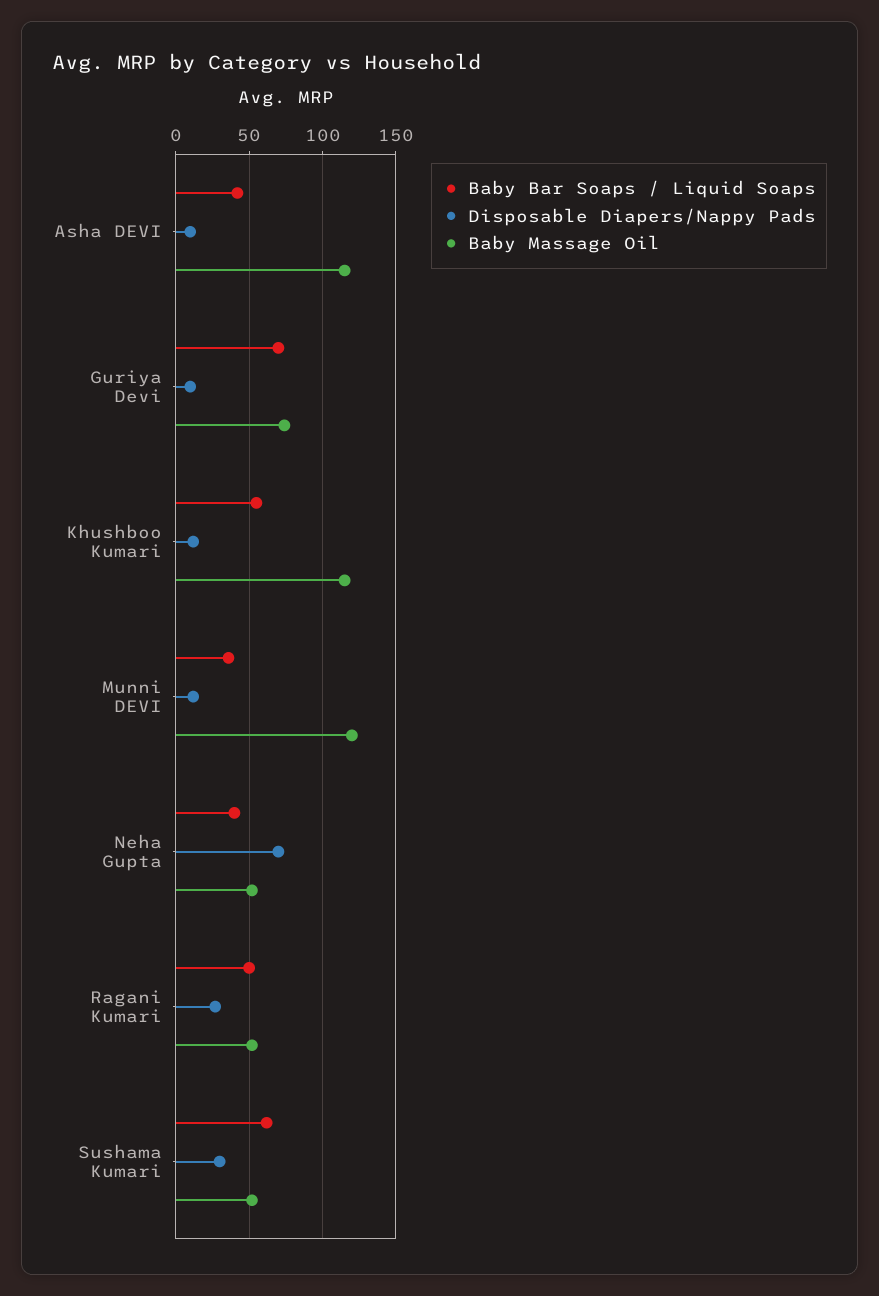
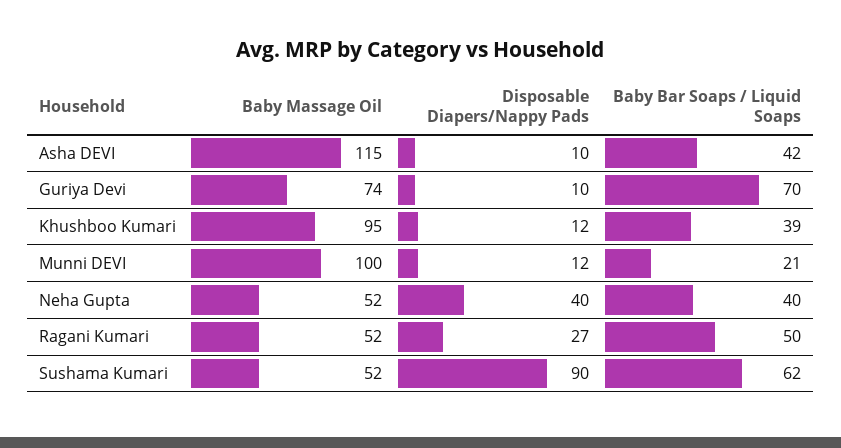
  {
    "Baby Bar Soaps / Liquid Soaps": {
      "Asha DEVI": 42,
      "Guriya Devi": 70,
-     "Khushboo Kumari": 55,
+     "Khushboo Kumari": 39,
-     "Munni DEVI": 35,
+     "Munni DEVI": 21,
      "Neha Gupta": 40,
      "Ragani Kumari": 50,
      "Sushama Kumari": 62
    },
    "Disposable Diapers/Nappy Pads": {
      "Asha DEVI": 10,
      "Guriya Devi": 10,
      "Khushboo Kumari": 12,
      "Munni DEVI": 12,
-     "Neha Gupta": 70,
+     "Neha Gupta": 40,
      "Ragani Kumari": 27,
-     "Sushama Kumari": 30
+     "Sushama Kumari": 90
    },
    "Baby Massage Oil": {
      "Asha DEVI": 115,
      "Guriya Devi": 74,
-     "Khushboo Kumari": 115,
+     "Khushboo Kumari": 95,
-     "Munni DEVI": 120,
+     "Munni DEVI": 100,
      "Neha Gupta": 52,
      "Ragani Kumari": 52,
      "Sushama Kumari": 52
    }
  }

